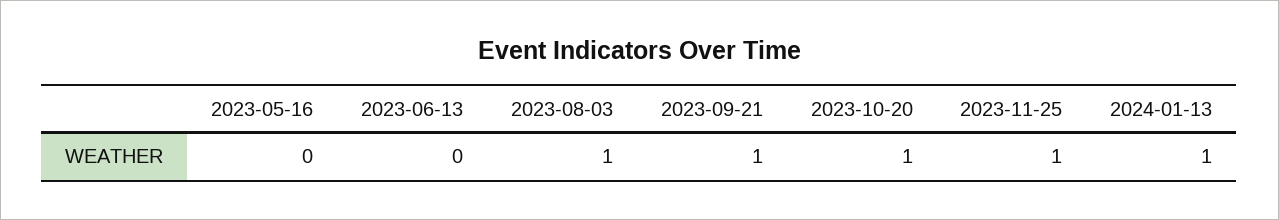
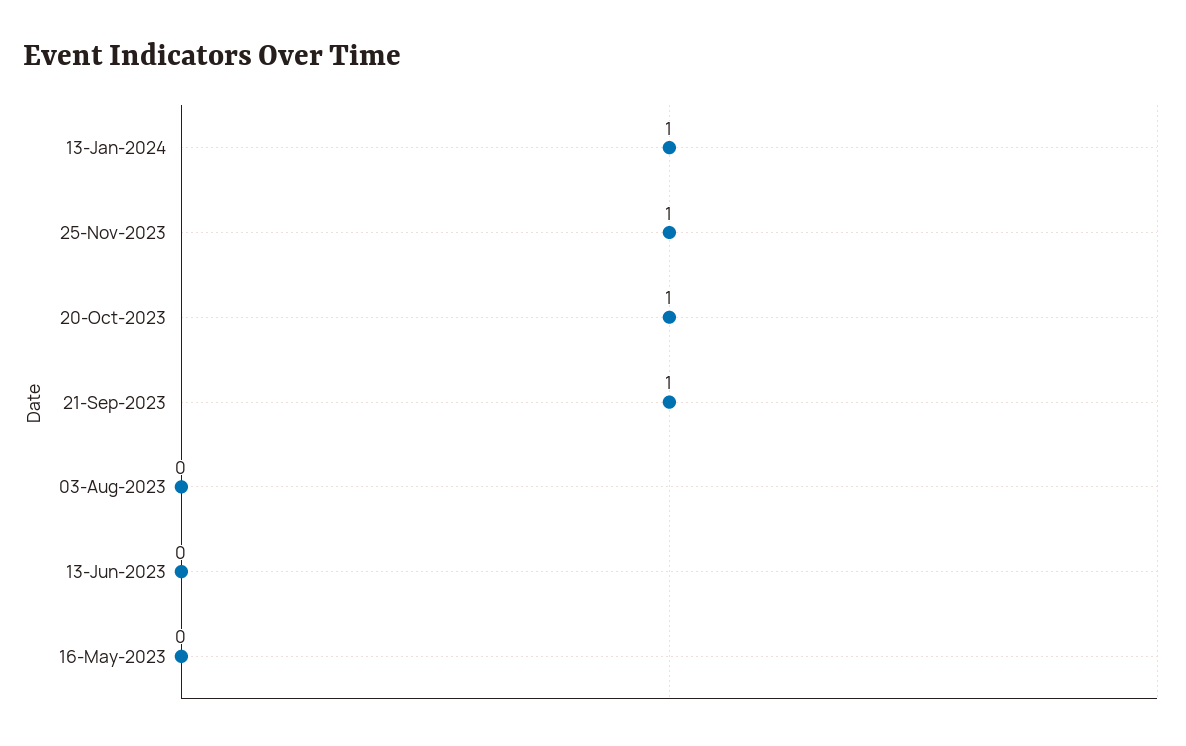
  {
    "2023-05-16": 0,
    "2023-06-13": 0,
-   "2023-08-03": 1,
+   "2023-08-03": 0,
    "2023-09-21": 1,
    "2023-10-20": 1,
    "2023-11-25": 1,
    "2024-01-13": 1
  }

